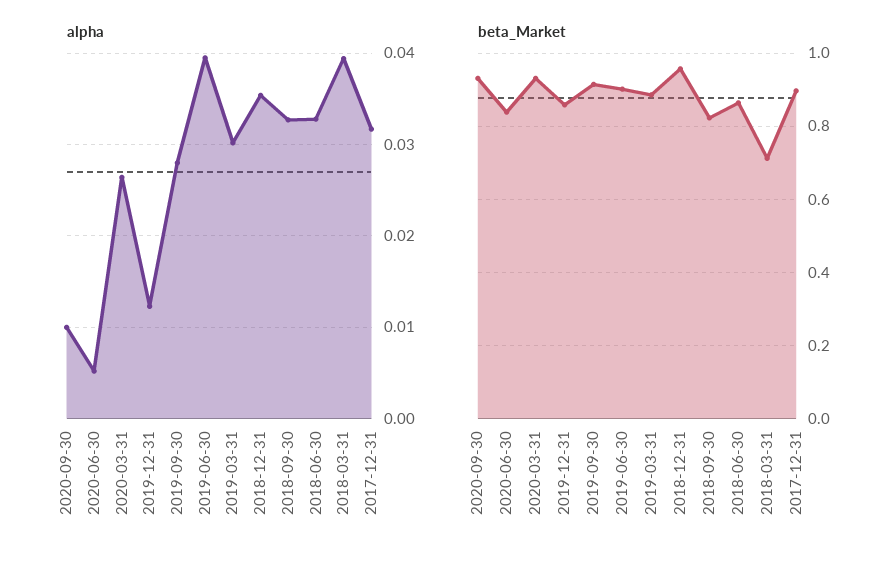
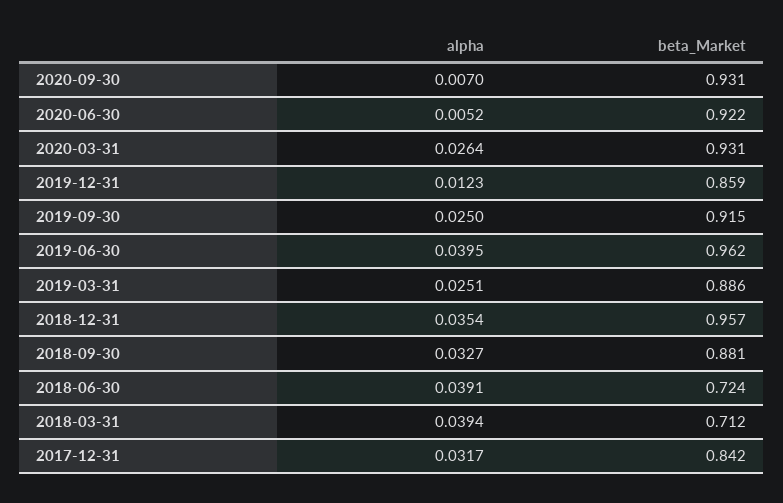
  {
    "alpha": {
-     "2020-09-30": 0.01,
+     "2020-09-30": 0.007,
      "2020-06-30": 0.0052,
      "2020-03-31": 0.0264,
      "2019-12-31": 0.0123,
-     "2019-09-30": 0.028,
+     "2019-09-30": 0.025,
      "2019-06-30": 0.0395,
-     "2019-03-31": 0.03,
+     "2019-03-31": 0.0251,
      "2018-12-31": 0.0354,
      "2018-09-30": 0.0327,
-     "2018-06-30": 0.033,
+     "2018-06-30": 0.0391,
      "2018-03-31": 0.0394,
      "2017-12-31": 0.0317
    },
    "beta_Market": {
      "2020-09-30": 0.931,
-     "2020-06-30": 0.84,
+     "2020-06-30": 0.922,
      "2020-03-31": 0.931,
      "2019-12-31": 0.859,
      "2019-09-30": 0.915,
-     "2019-06-30": 0.9,
+     "2019-06-30": 0.962,
      "2019-03-31": 0.886,
      "2018-12-31": 0.957,
-     "2018-09-30": 0.82,
+     "2018-09-30": 0.881,
-     "2018-06-30": 0.86,
+     "2018-06-30": 0.724,
      "2018-03-31": 0.712,
-     "2017-12-31": 0.9
+     "2017-12-31": 0.842
    }
  }

